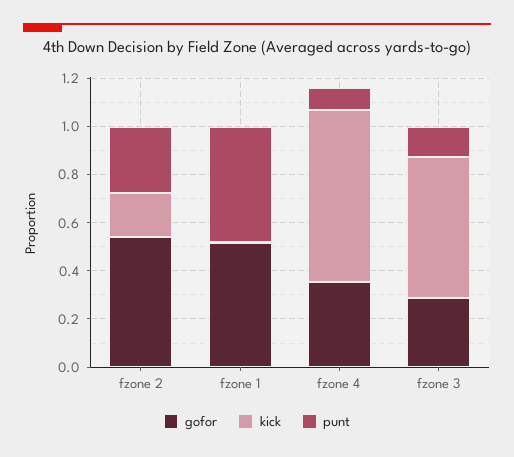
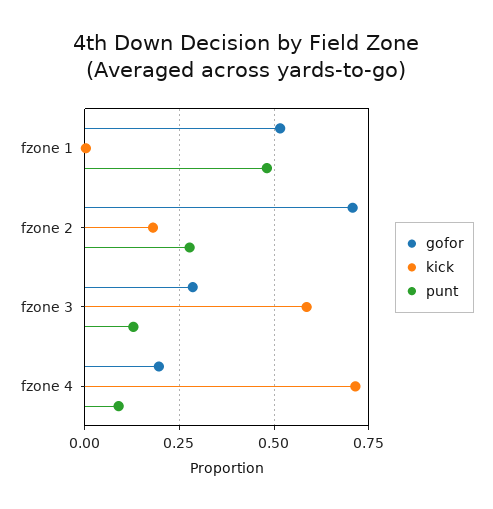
  {
    "gofor": {
-     "fzone 2": 0.55,
+     "fzone 2": 0.7,
      "fzone 1": 0.525,
-     "fzone 4": 0.35,
+     "fzone 4": 0.2,
      "fzone 3": 0.275
    },
    "kick": {
      "fzone 2": 0.175,
      "fzone 1": 0,
      "fzone 4": 0.725,
      "fzone 3": 0.575
    },
    "punt": {
      "fzone 2": 0.275,
      "fzone 1": 0.475,
      "fzone 4": 0.1,
      "fzone 3": 0.125
    }
  }

